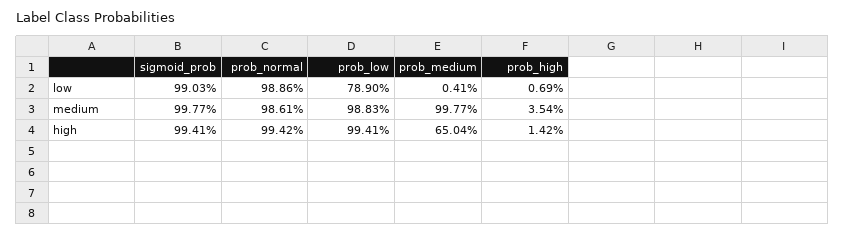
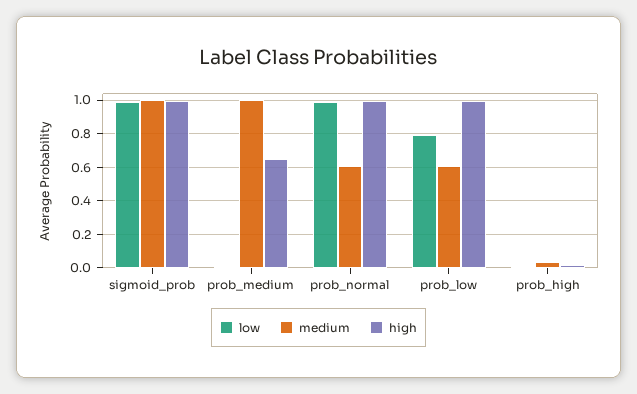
  {
    "low": {
      "sigmoid_prob": 0.9903,
      "prob_normal": 0.9886,
      "prob_low": 0.789,
      "prob_medium": 0.0041,
      "prob_high": 0.0069
    },
    "medium": {
      "sigmoid_prob": 0.9977,
-     "prob_normal": 0.9861,
+     "prob_normal": 0.6,
-     "prob_low": 0.9883,
+     "prob_low": 0.6,
      "prob_medium": 0.9977,
      "prob_high": 0.0354
    },
    "high": {
      "sigmoid_prob": 0.9941,
      "prob_normal": 0.9942,
      "prob_low": 0.9941,
      "prob_medium": 0.6504,
      "prob_high": 0.0142
    }
  }

